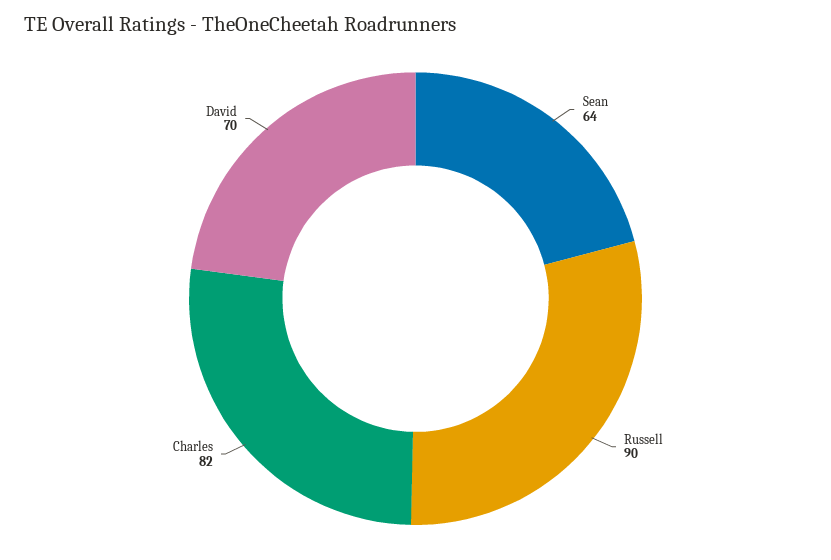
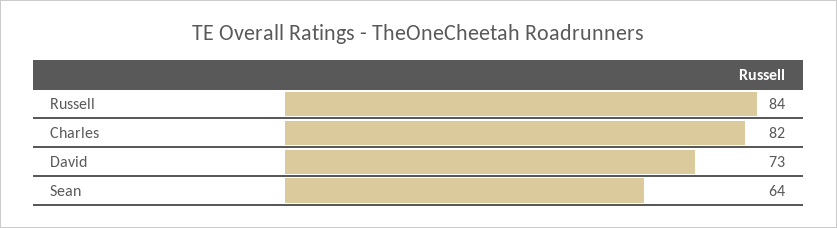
  {
    "Sean": 64,
-   "Russell": 90,
+   "Russell": 84,
    "Charles": 82,
-   "David": 70
+   "David": 73
  }

